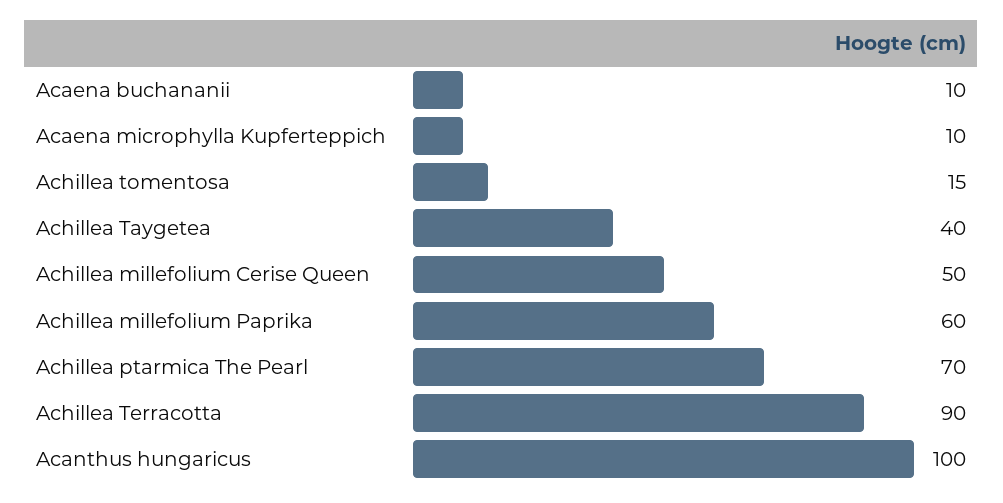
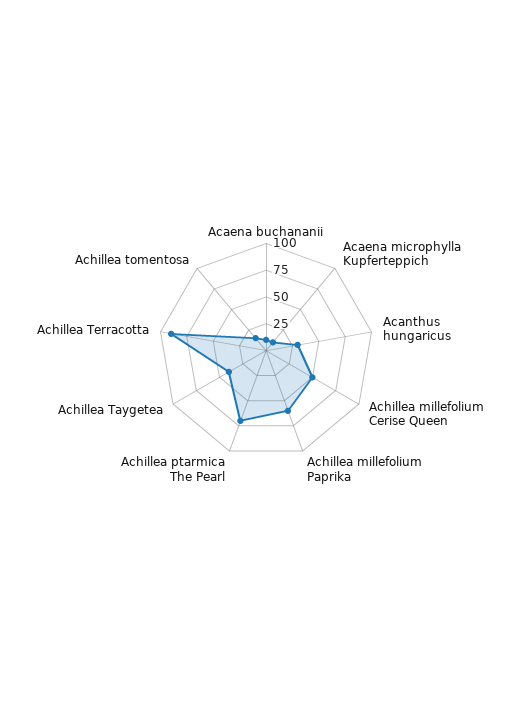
  {
    "Acaena buchananii": 10,
    "Acaena microphylla Kupferteppich": 10,
    "Achillea tomentosa": 15,
    "Achillea Taygetea": 40,
    "Achillea millefolium Cerise Queen": 50,
    "Achillea millefolium Paprika": 60,
    "Achillea ptarmica The Pearl": 70,
    "Achillea Terracotta": 90,
-   "Acanthus hungaricus": 100
+   "Acanthus hungaricus": 25
  }

